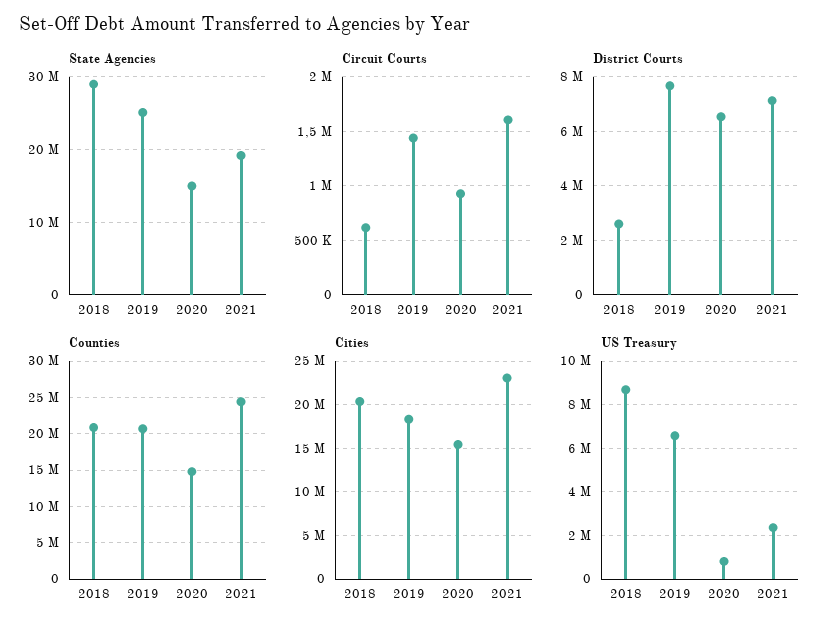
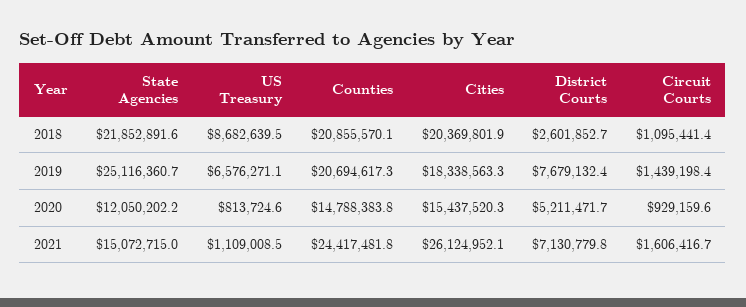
  {
    "State Agencies": {
-     "2018": 29000000,
+     "2018": 21852891.6,
      "2019": 25116360.7,
-     "2020": 15000000,
+     "2020": 12050202.2,
-     "2021": 19000000
+     "2021": 15072715
    },
    "Circuit Courts": {
-     "2018": 600000,
+     "2018": 1095441.4,
      "2019": 1439198.4,
      "2020": 929159.6,
      "2021": 1606416.7
    },
    "District Courts": {
      "2018": 2601852.7,
      "2019": 7679132.4,
-     "2020": 6500000,
+     "2020": 5211471.7,
      "2021": 7130779.8
    },
    "Counties": {
      "2018": 20855570.1,
      "2019": 20694617.3,
      "2020": 14788383.8,
      "2021": 24417481.8
    },
    "Cities": {
      "2018": 20369801.9,
      "2019": 18338563.3,
      "2020": 15437520.3,
-     "2021": 23000000
+     "2021": 26124952.1
    },
    "US Treasury": {
      "2018": 8682639.5,
      "2019": 6576271.1,
      "2020": 813724.6,
-     "2021": 2500000
+     "2021": 1109008.5
    }
  }

